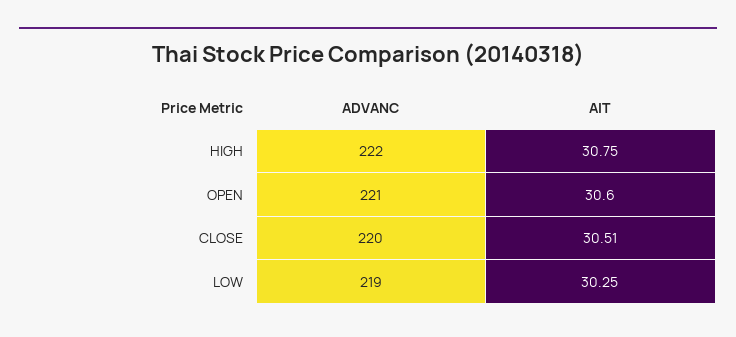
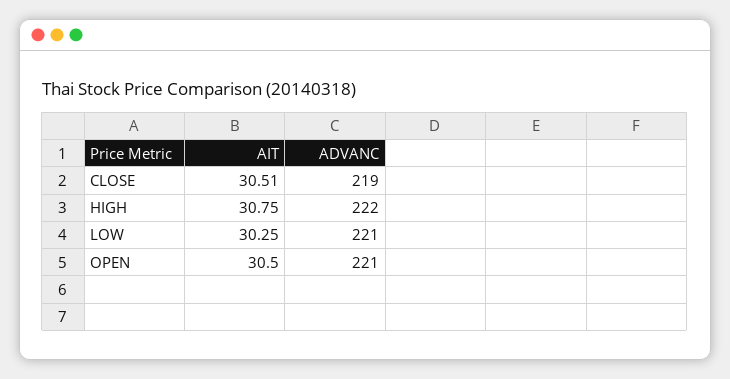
  {
    "ADVANC": {
      "HIGH": 222,
      "OPEN": 221,
-     "CLOSE": 220,
+     "CLOSE": 219,
-     "LOW": 219
+     "LOW": 221
    },
    "AIT": {
      "HIGH": 30.75,
-     "OPEN": 30.6,
+     "OPEN": 30.5,
      "CLOSE": 30.51,
      "LOW": 30.25
    }
  }

